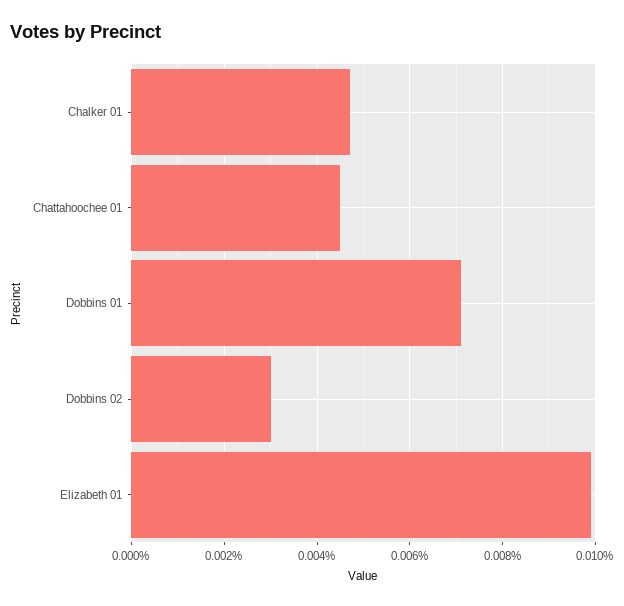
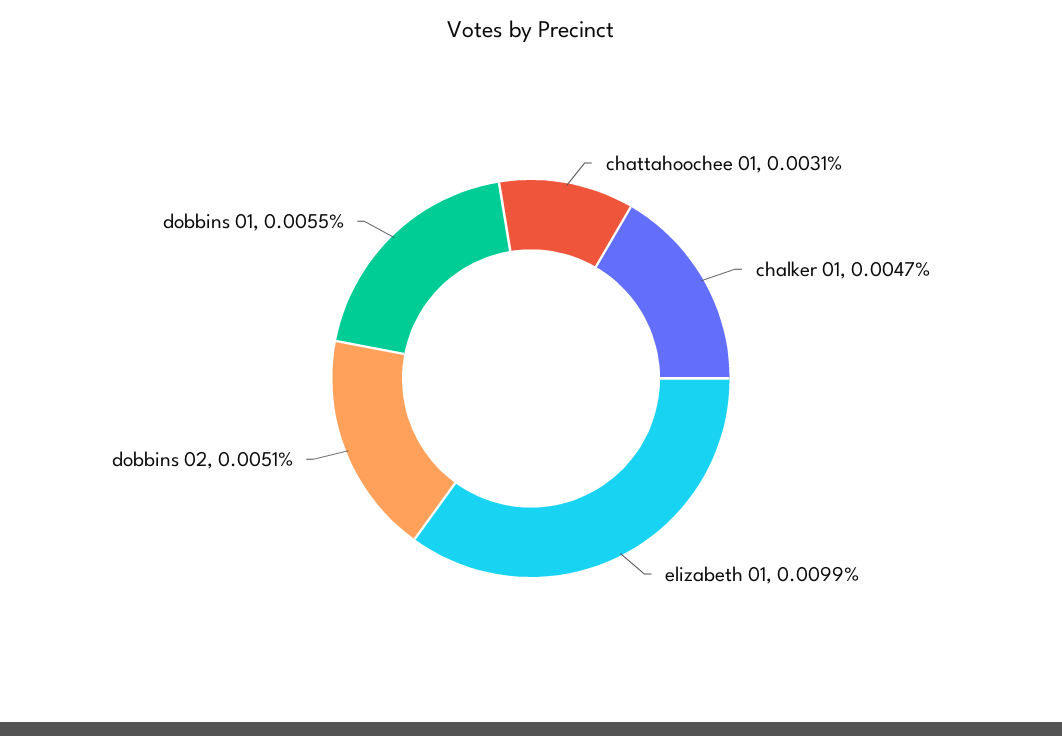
  {
    "Chalker 01": 0.0047,
-   "Chattahoochee 01": 0.0045,
+   "Chattahoochee 01": 0.0031,
-   "Dobbins 01": 0.007,
+   "Dobbins 01": 0.0055,
-   "Dobbins 02": 0.003,
+   "Dobbins 02": 0.0051,
    "Elizabeth 01": 0.0099
  }

